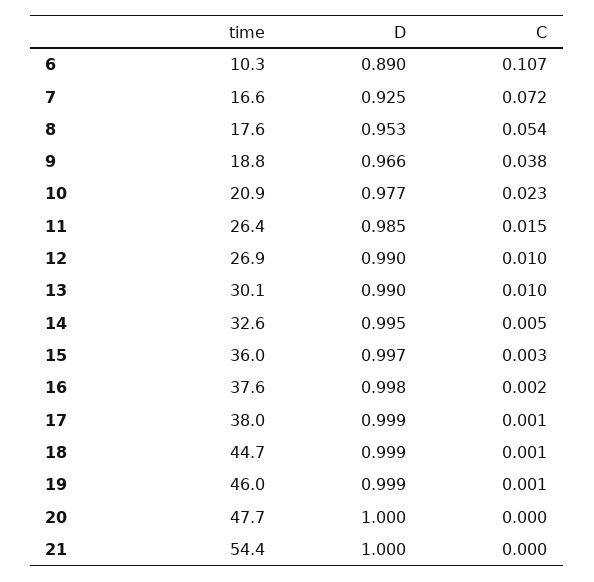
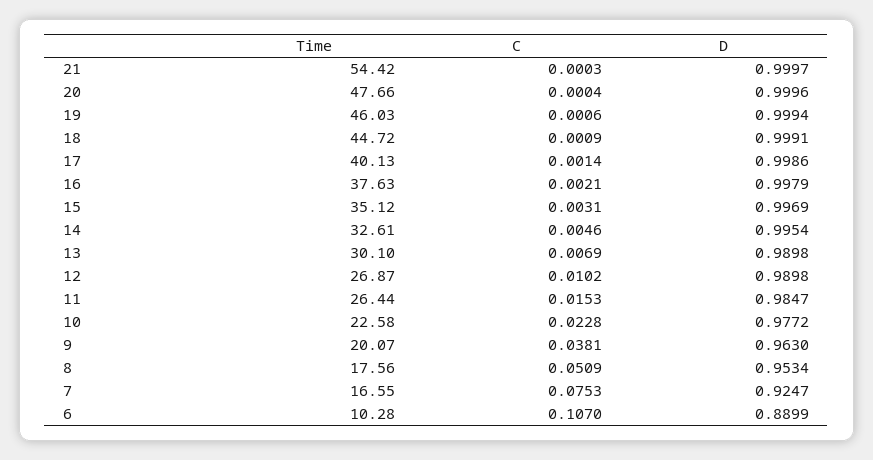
  {
    "time": {
      "6": 10.28,
      "7": 16.55,
      "8": 17.56,
-     "9": 18.8,
+     "9": 20.07,
-     "10": 20.9,
+     "10": 22.58,
      "11": 26.44,
      "12": 26.87,
      "13": 30.1,
      "14": 32.61,
-     "15": 36,
+     "15": 35.12,
      "16": 37.63,
-     "17": 38,
+     "17": 40.13,
      "18": 44.72,
      "19": 46.03,
      "20": 47.66,
      "21": 54.42
    },
    "D": {
      "6": 0.8899,
      "7": 0.9247,
      "8": 0.9534,
-     "9": 0.966,
+     "9": 0.963,
      "10": 0.9772,
      "11": 0.9847,
      "12": 0.9898,
      "13": 0.9898,
      "14": 0.9954,
      "15": 0.9969,
      "16": 0.9979,
      "17": 0.9986,
      "18": 0.9991,
      "19": 0.9994,
      "20": 0.9996,
      "21": 0.9997
    },
    "C": {
      "6": 0.107,
-     "7": 0.072,
+     "7": 0.0753,
-     "8": 0.054,
+     "8": 0.0509,
      "9": 0.0381,
      "10": 0.0228,
      "11": 0.0153,
      "12": 0.0102,
-     "13": 0.01,
+     "13": 0.0069,
      "14": 0.0046,
      "15": 0.0031,
      "16": 0.0021,
      "17": 0.0014,
      "18": 0.0009,
      "19": 0.0006,
      "20": 0.0004,
      "21": 0.0003
    }
  }

